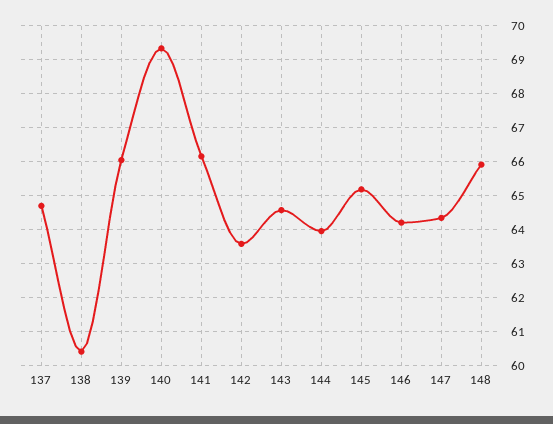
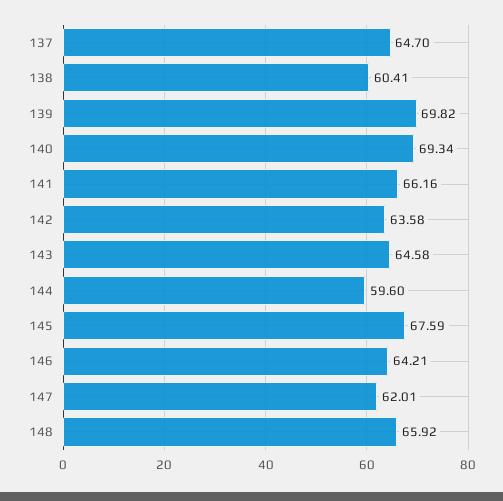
  {
    "137": 64.7,
    "138": 60.41,
-   "139": 66,
+   "139": 69.82,
    "140": 69.34,
    "141": 66.16,
    "142": 63.58,
    "143": 64.58,
-   "144": 64,
+   "144": 59.6,
-   "145": 65.2,
+   "145": 67.59,
    "146": 64.21,
-   "147": 64.4,
+   "147": 62.01,
    "148": 65.92
  }

